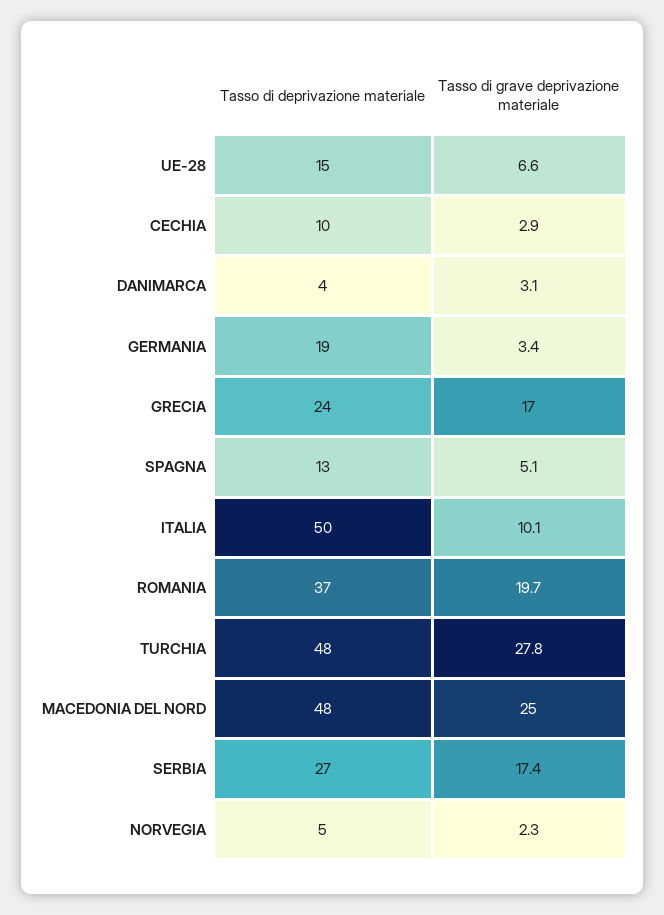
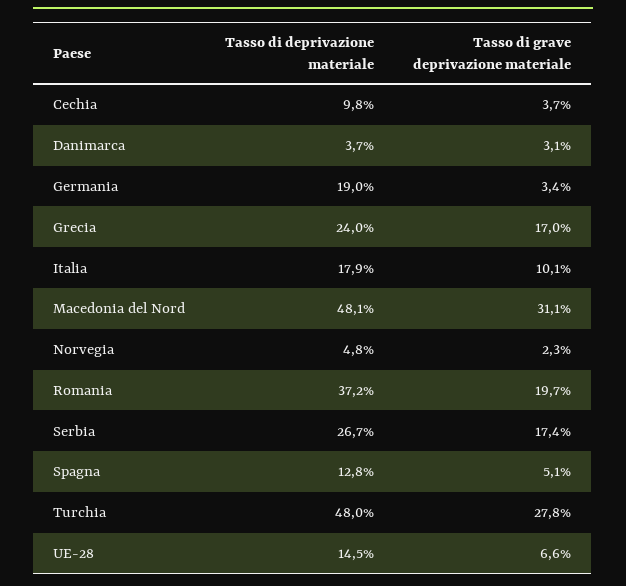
  {
    "Tasso di deprivazione materiale": {
      "UE-28": 14.5,
      "CECHIA": 9.8,
      "DANIMARCA": 3.7,
      "GERMANIA": 19,
      "GRECIA": 24,
      "SPAGNA": 12.8,
-     "ITALIA": 50,
+     "ITALIA": 17.9,
      "ROMANIA": 37.2,
      "TURCHIA": 48,
      "MACEDONIA DEL NORD": 48.1,
      "SERBIA": 26.7,
      "NORVEGIA": 4.8
    },
    "Tasso di grave deprivazione materiale": {
      "UE-28": 6.6,
-     "CECHIA": 2.9,
+     "CECHIA": 3.7,
      "DANIMARCA": 3.1,
      "GERMANIA": 3.4,
      "GRECIA": 17,
      "SPAGNA": 5.1,
      "ITALIA": 10.1,
      "ROMANIA": 19.7,
      "TURCHIA": 27.8,
-     "MACEDONIA DEL NORD": 25,
+     "MACEDONIA DEL NORD": 31.1,
      "SERBIA": 17.4,
      "NORVEGIA": 2.3
    }
  }

